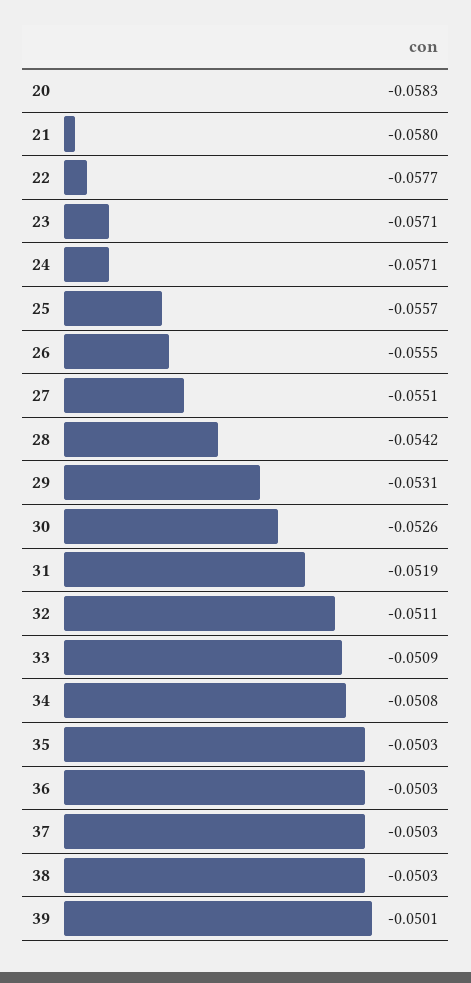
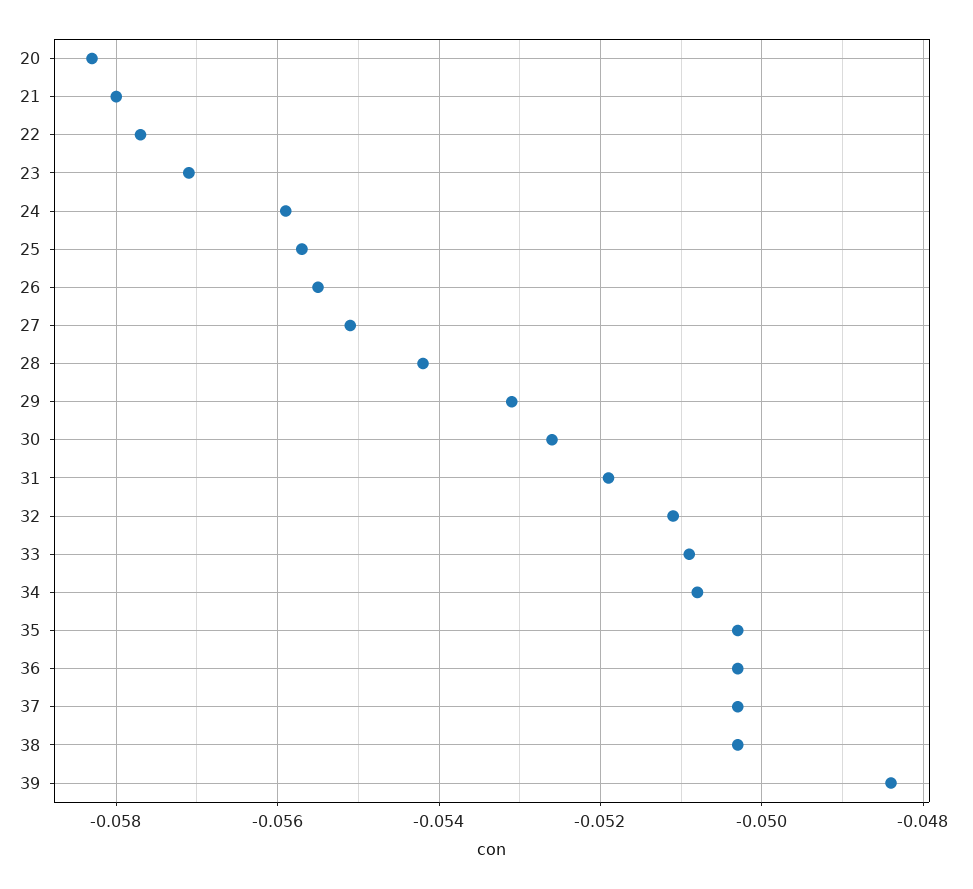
  {
    "20": -0.0583,
    "21": -0.058,
    "22": -0.0577,
    "23": -0.0571,
-   "24": -0.0571,
+   "24": -0.056,
    "25": -0.0557,
    "26": -0.0555,
    "27": -0.0551,
    "28": -0.0542,
    "29": -0.0531,
    "30": -0.0526,
    "31": -0.0519,
    "32": -0.0511,
    "33": -0.0509,
    "34": -0.0508,
    "35": -0.0503,
    "36": -0.0503,
    "37": -0.0503,
    "38": -0.0503,
-   "39": -0.0501
+   "39": -0.0485
  }

